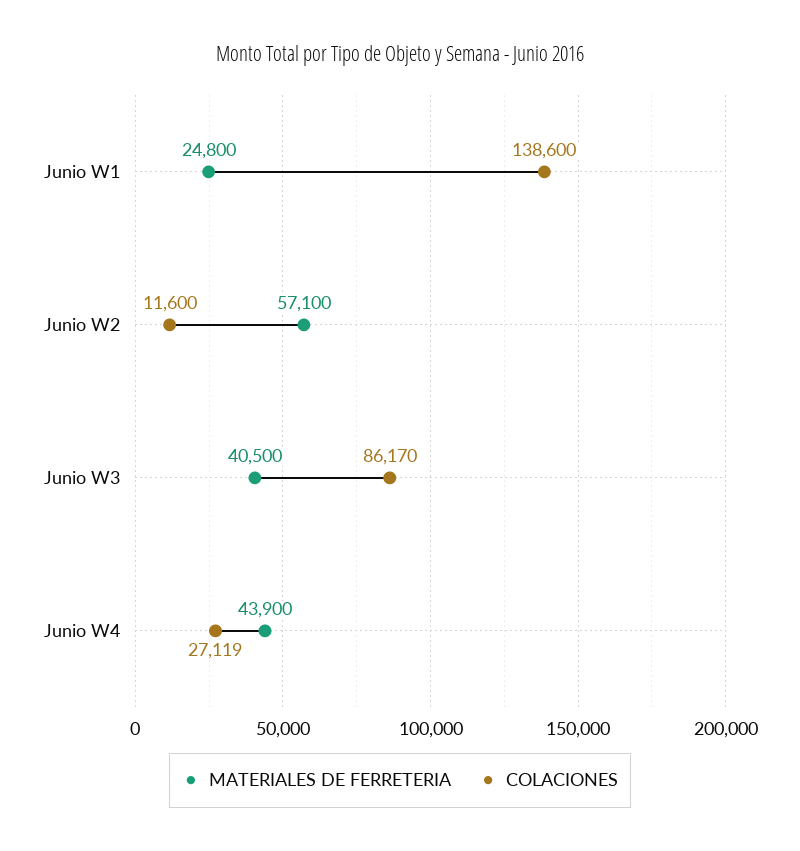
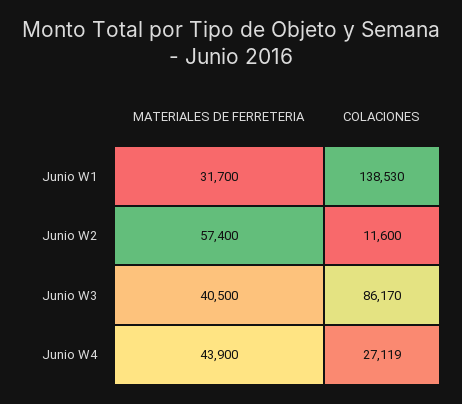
  {
    "MATERIALES DE FERRETERIA": {
-     "Junio W1": 24800,
+     "Junio W1": 31700,
-     "Junio W2": 57100,
+     "Junio W2": 57400,
      "Junio W3": 40500,
      "Junio W4": 43900
    },
    "COLACIONES": {
-     "Junio W1": 138600,
+     "Junio W1": 138530,
      "Junio W2": 11600,
      "Junio W3": 86170,
      "Junio W4": 27119
    }
  }

